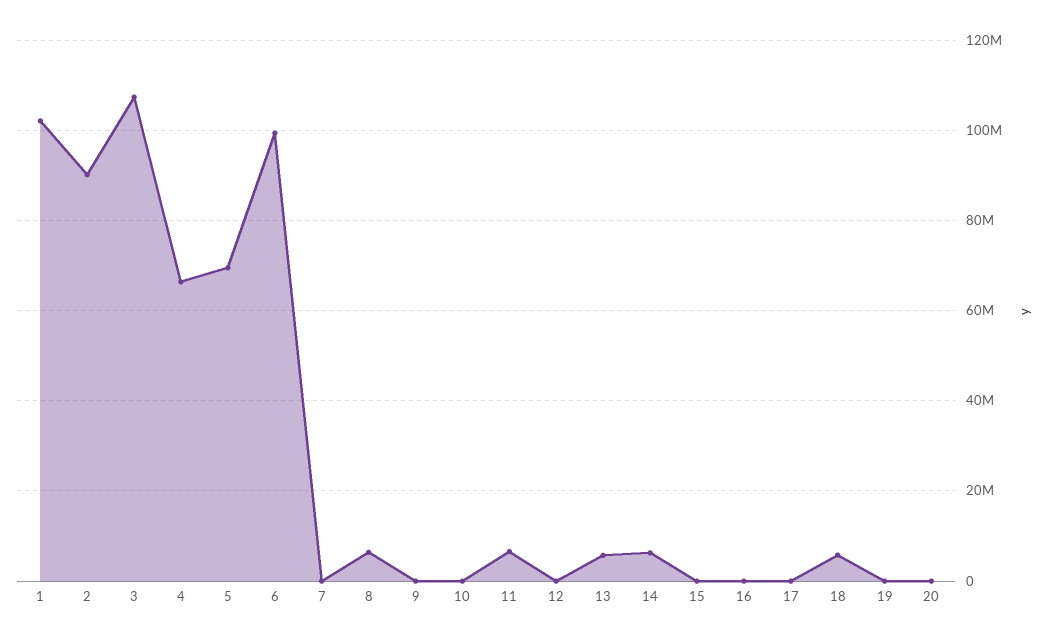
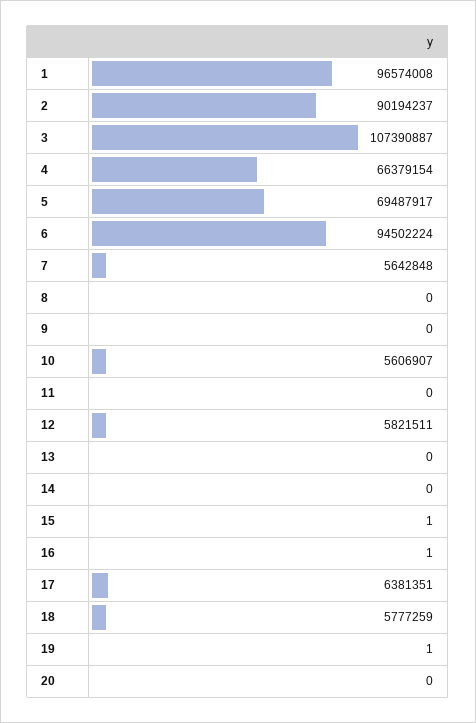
  {
-   "1": 102000000,
+   "1": 96574008,
    "2": 90194237,
    "3": 107390887,
    "4": 66379154,
    "5": 69487917,
-   "6": 100000000,
+   "6": 94502224,
-   "7": 0,
+   "7": 5642848,
-   "8": 6000000,
+   "8": 0,
    "9": 0,
-   "10": 0,
+   "10": 5606907,
-   "11": 6000000,
+   "11": 0,
-   "12": 0,
+   "12": 5821511,
-   "13": 6000000,
+   "13": 0,
-   "14": 6000000,
+   "14": 0,
    "15": 1,
    "16": 1,
-   "17": 0,
+   "17": 6381351,
    "18": 5777259,
    "19": 1,
    "20": 0
  }

